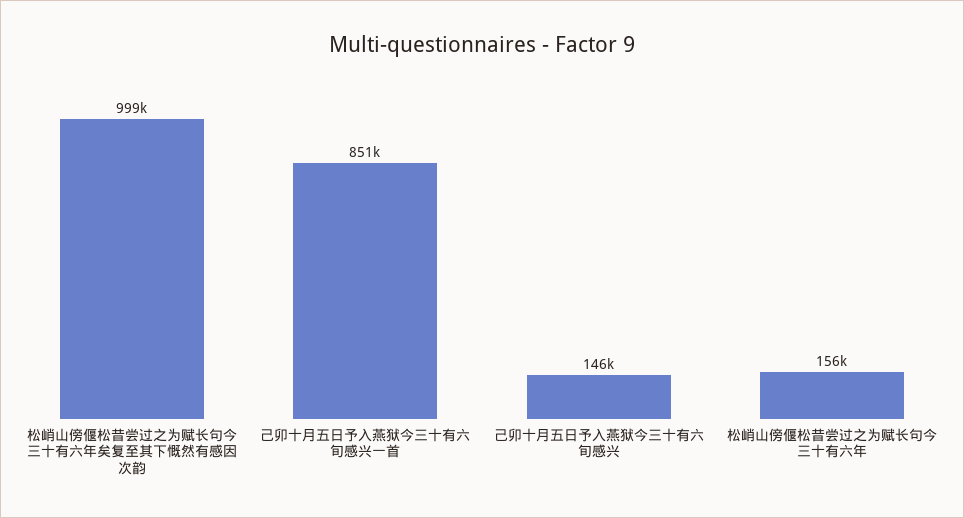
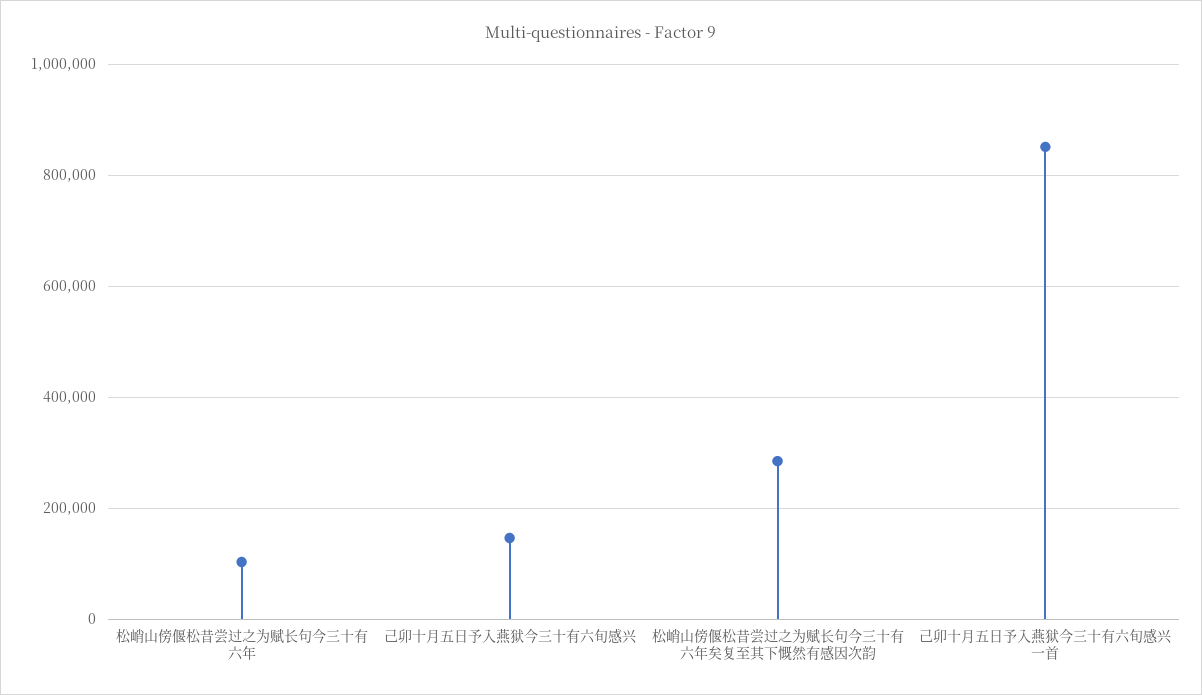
  {
-   "松峭山傍偃松昔尝过之为赋长句今三十有六年矣复至其下慨然有感因次韵": 999000,
+   "松峭山傍偃松昔尝过之为赋长句今三十有六年矣复至其下慨然有感因次韵": 280000,
    "己卯十月五日予入燕狱今三十有六旬感兴一首": 851000,
    "己卯十月五日予入燕狱今三十有六旬感兴": 146000,
-   "松峭山傍偃松昔尝过之为赋长句今三十有六年": 156000
+   "松峭山傍偃松昔尝过之为赋长句今三十有六年": 100000
  }

